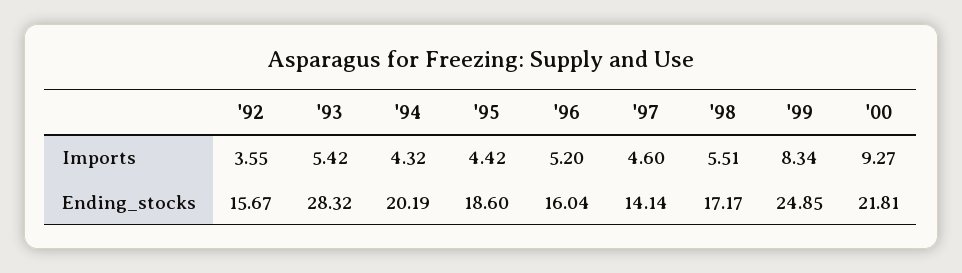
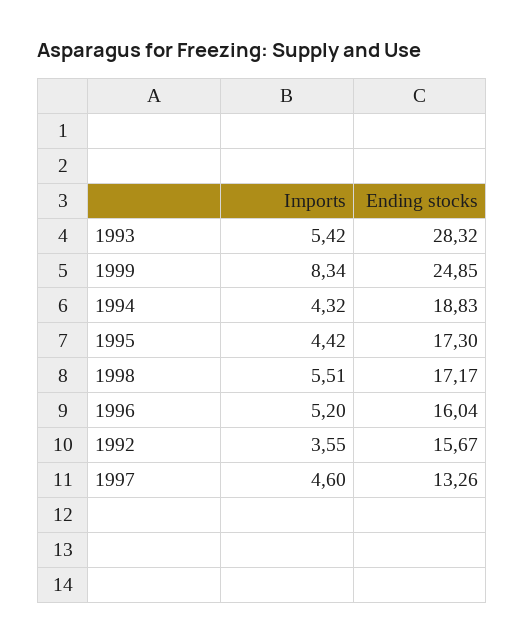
  {
    "'92": {
      "Imports": 3.55,
      "Ending_stocks": 15.67
    },
    "'93": {
      "Imports": 5.42,
      "Ending_stocks": 28.32
    },
    "'94": {
      "Imports": 4.32,
-     "Ending_stocks": 20.19
+     "Ending_stocks": 18.83
    },
    "'95": {
      "Imports": 4.42,
-     "Ending_stocks": 18.6
+     "Ending_stocks": 17.3
    },
    "'96": {
      "Imports": 5.2,
      "Ending_stocks": 16.04
    },
    "'97": {
      "Imports": 4.6,
-     "Ending_stocks": 14.14
+     "Ending_stocks": 13.26
    },
    "'98": {
      "Imports": 5.51,
      "Ending_stocks": 17.17
    },
    "'99": {
      "Imports": 8.34,
      "Ending_stocks": 24.85
-   },
+   }
-   "'00": {
-     "Imports": 9.27,
-     "Ending_stocks": 21.81
-   }
  }

